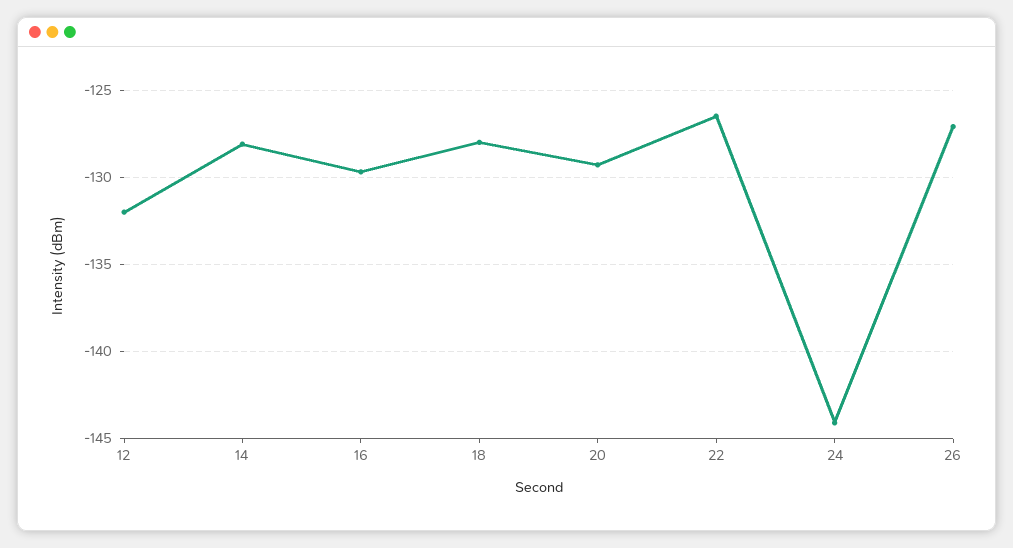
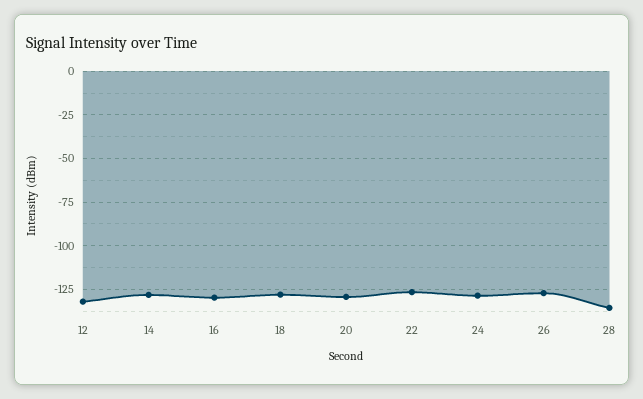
  {
    "12": -132,
    "14": -128,
    "16": -129.5,
    "18": -128,
    "20": -129.5,
    "22": -126.5,
-   "24": -144,
+   "24": -130,
-   "26": -127
+   "26": -127,
+   "28": -135
  }

